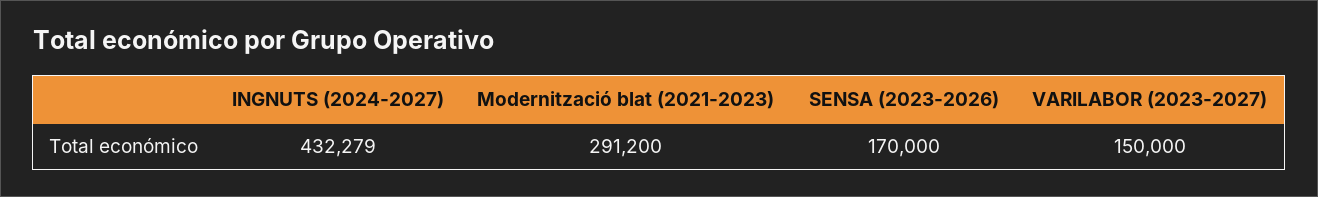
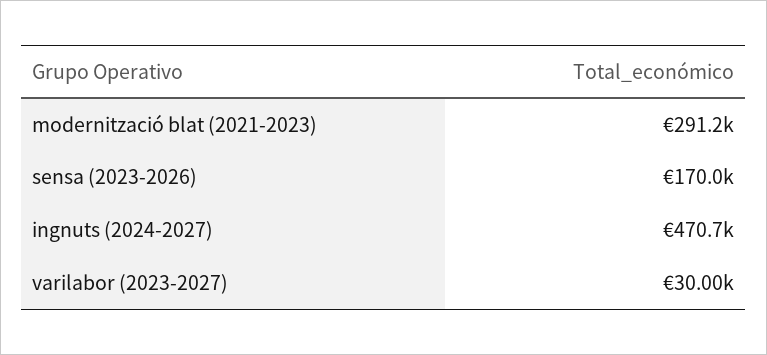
  {
-   "INGNUTS (2024-2027)": 432279,
+   "INGNUTS (2024-2027)": 470700,
    "Modernització blat (2021-2023)": 291200,
    "SENSA (2023-2026)": 170000,
-   "VARILABOR (2023-2027)": 150000
+   "VARILABOR (2023-2027)": 30000
  }

